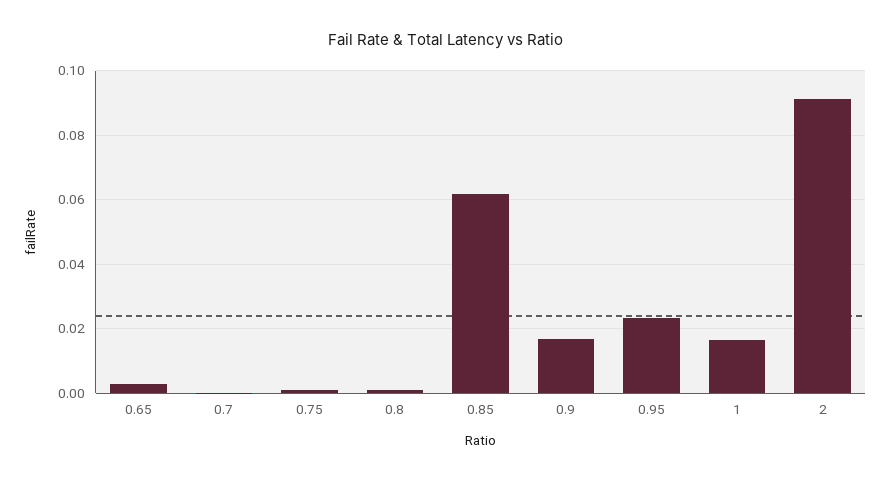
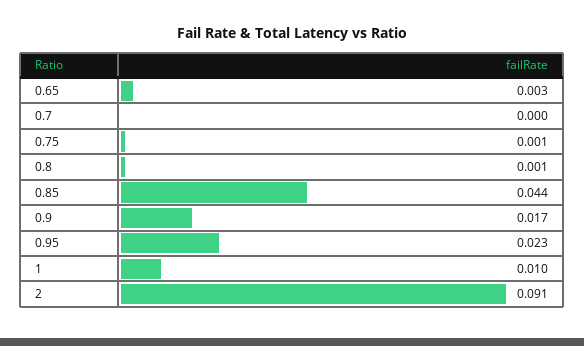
  {
    "0.65": 0.003,
    "0.7": 0,
    "0.75": 0.001,
    "0.8": 0.001,
-   "0.85": 0.062,
+   "0.85": 0.044,
    "0.9": 0.017,
    "0.95": 0.023,
-   "1": 0.016,
+   "1": 0.01,
    "2": 0.091
  }

